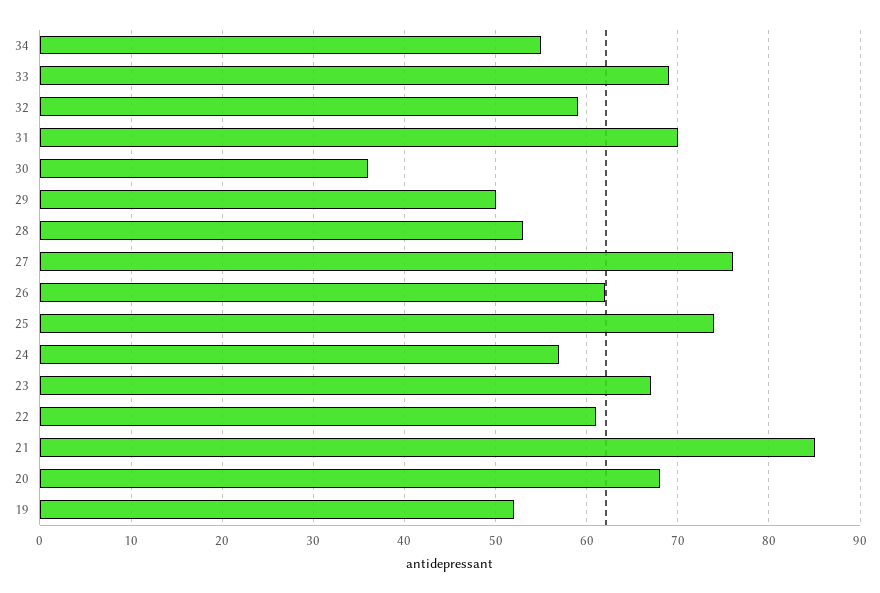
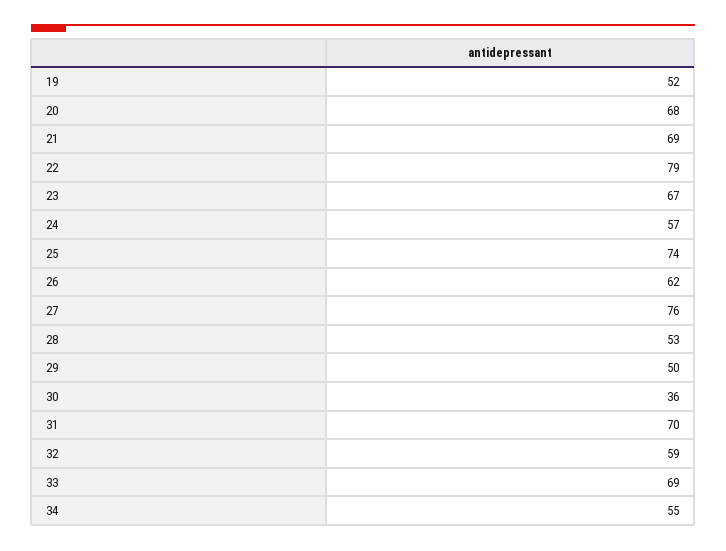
  {
    "34": 55,
    "33": 69,
    "32": 59,
    "31": 70,
    "30": 36,
    "29": 50,
    "28": 53,
    "27": 76,
    "26": 62,
    "25": 74,
    "24": 57,
    "23": 67,
-   "22": 61,
+   "22": 79,
-   "21": 85,
+   "21": 69,
    "20": 68,
    "19": 52
  }

